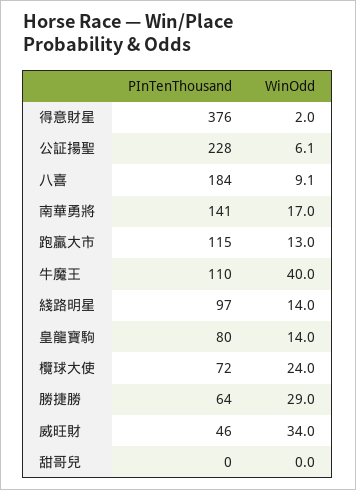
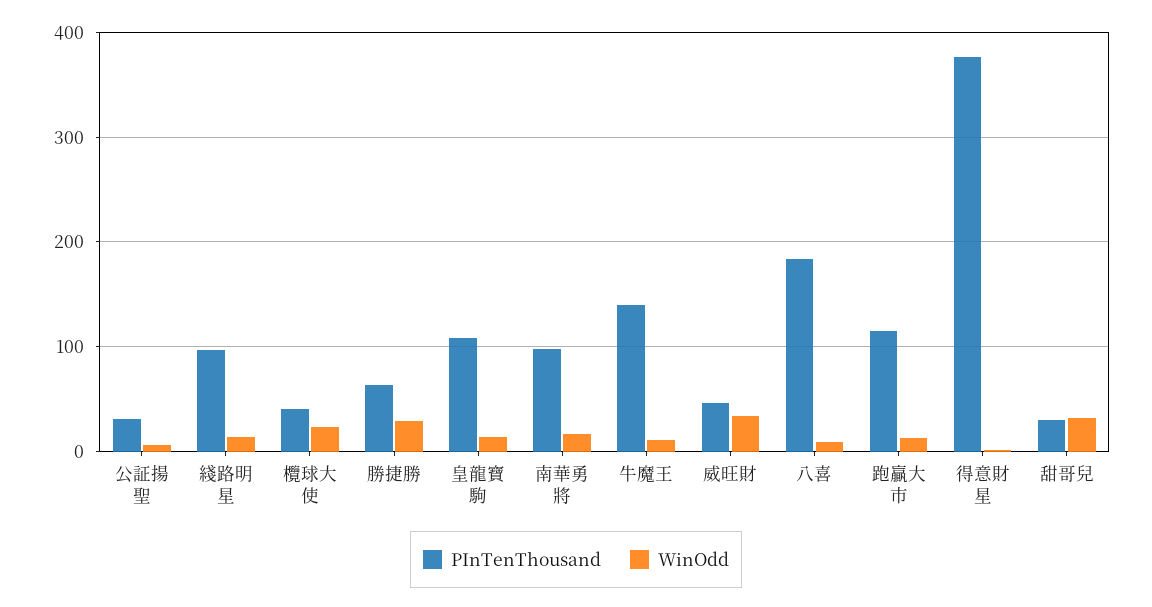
  {
    "PInTenThousand": {
      "得意財星": 376,
-     "公証揚聖": 228,
+     "公証揚聖": 30,
      "八喜": 184,
-     "南華勇將": 141,
+     "南華勇將": 100,
      "跑贏大市": 115,
-     "牛魔王": 110,
+     "牛魔王": 140,
      "綫路明星": 97,
-     "皇龍寶駒": 80,
+     "皇龍寶駒": 110,
-     "欖球大使": 72,
+     "欖球大使": 40,
      "勝捷勝": 64,
      "威旺財": 46,
-     "甜哥兒": 0
+     "甜哥兒": 30
    },
    "WinOdd": {
      "得意財星": 2,
      "公証揚聖": 6.1,
      "八喜": 9.1,
      "南華勇將": 17,
      "跑贏大市": 13,
-     "牛魔王": 40,
+     "牛魔王": 10,
      "綫路明星": 14,
      "皇龍寶駒": 14,
      "欖球大使": 24,
      "勝捷勝": 29,
      "威旺財": 34,
-     "甜哥兒": 0
+     "甜哥兒": 30
    }
  }

